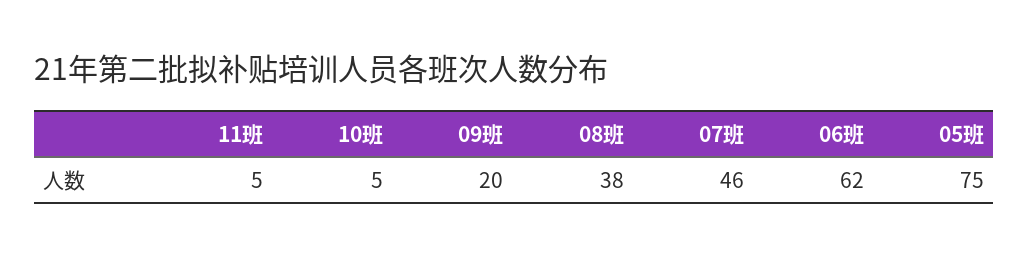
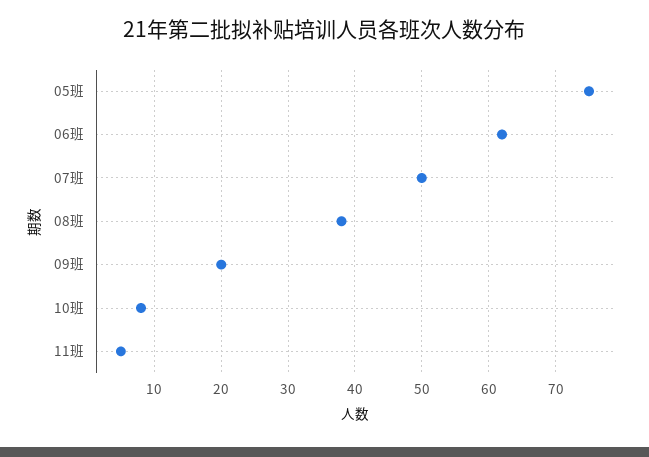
  {
    "11班": 5,
-   "10班": 5,
+   "10班": 8,
    "09班": 20,
    "08班": 38,
-   "07班": 46,
+   "07班": 50,
    "06班": 62,
    "05班": 75
  }

